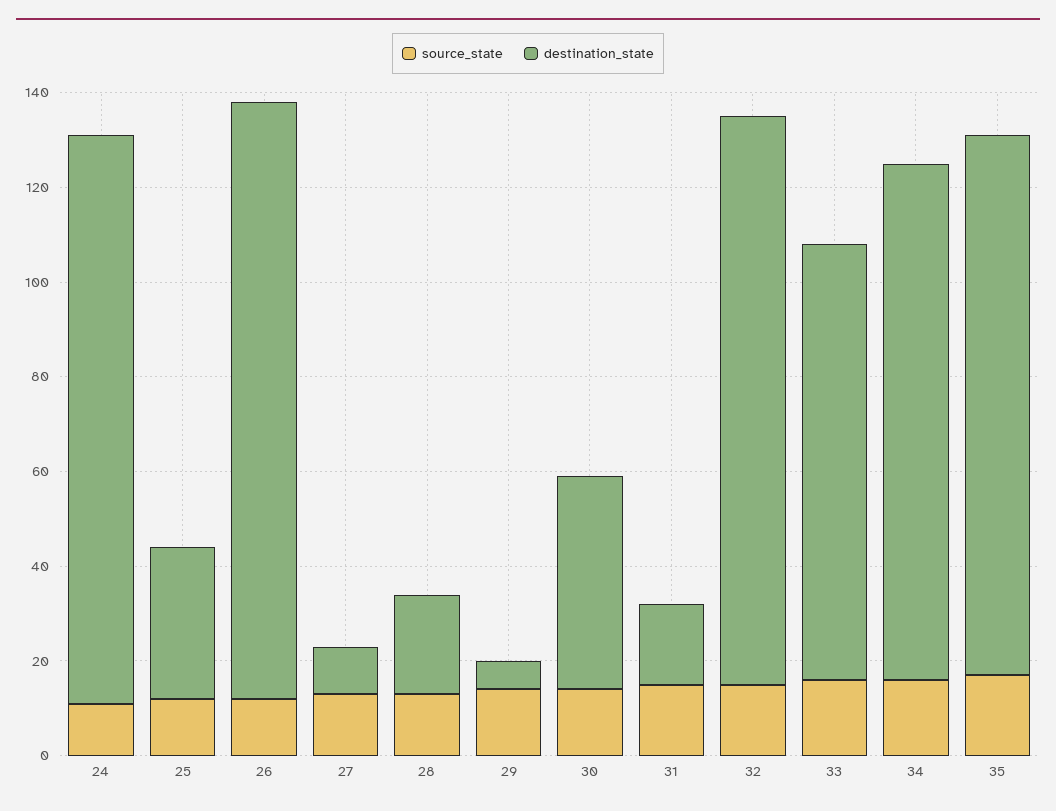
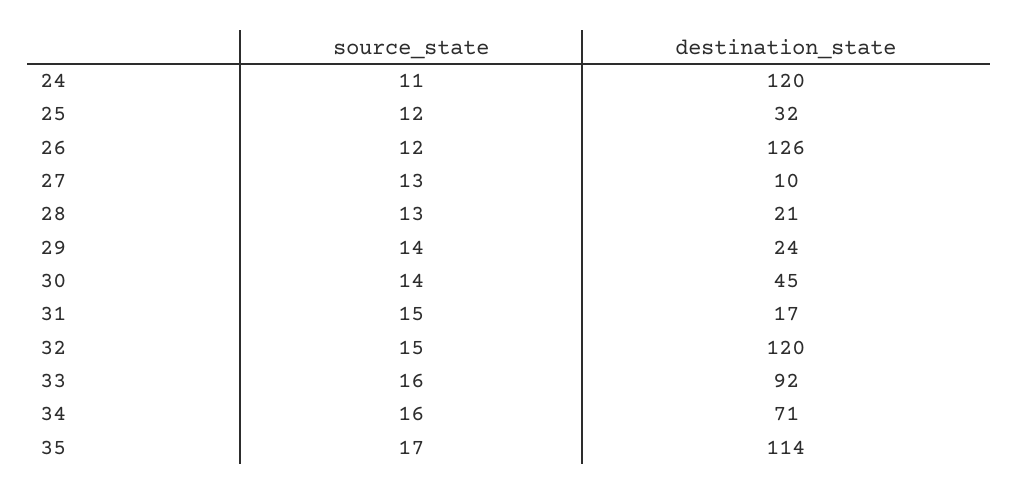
  {
    "source_state": {
      "24": 11,
      "25": 12,
      "26": 12,
      "27": 13,
      "28": 13,
      "29": 14,
      "30": 14,
      "31": 15,
      "32": 15,
      "33": 16,
      "34": 16,
      "35": 17
    },
    "destination_state": {
      "24": 120,
      "25": 32,
      "26": 126,
      "27": 10,
      "28": 21,
-     "29": 5,
+     "29": 24,
      "30": 45,
      "31": 17,
      "32": 120,
      "33": 92,
-     "34": 110,
+     "34": 71,
      "35": 114
    }
  }

